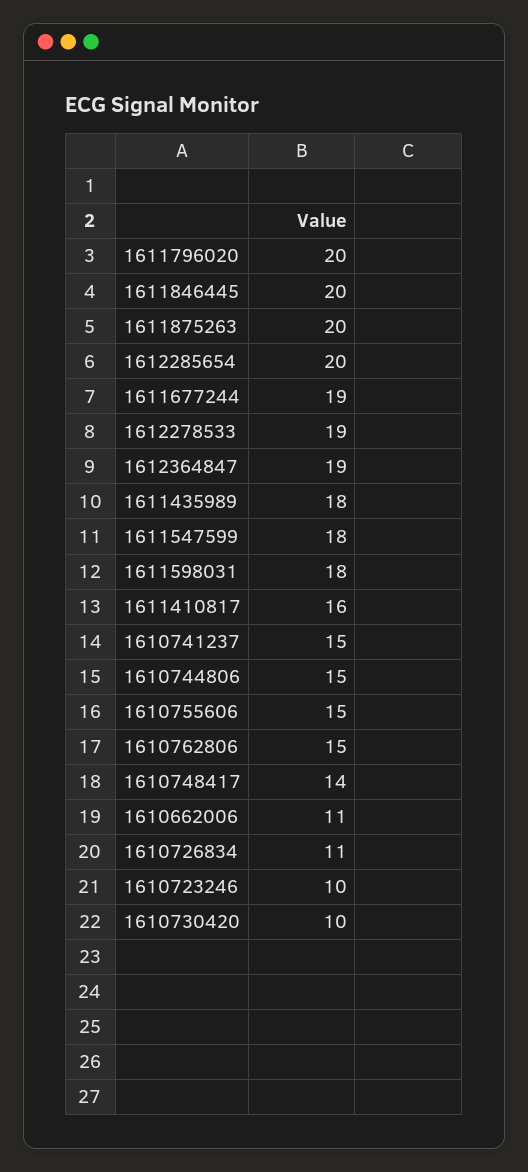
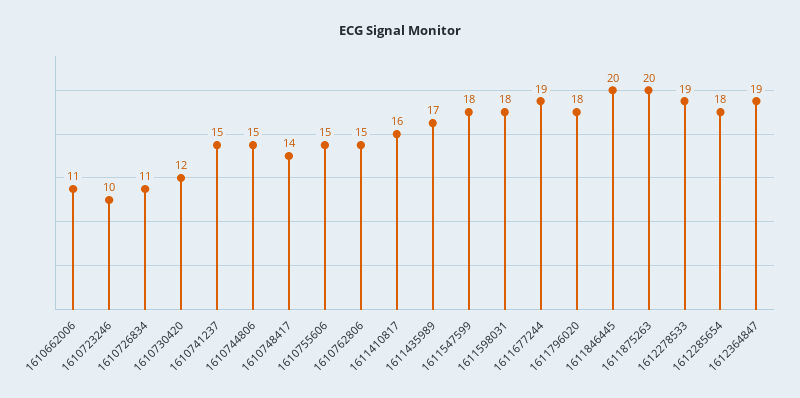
  {
-   "1611796020": 20,
+   "1611796020": 18,
    "1611846445": 20,
    "1611875263": 20,
-   "1612285654": 20,
+   "1612285654": 18,
    "1611677244": 19,
    "1612278533": 19,
    "1612364847": 19,
-   "1611435989": 18,
+   "1611435989": 17,
    "1611547599": 18,
    "1611598031": 18,
    "1611410817": 16,
    "1610741237": 15,
    "1610744806": 15,
    "1610755606": 15,
    "1610762806": 15,
    "1610748417": 14,
    "1610662006": 11,
    "1610726834": 11,
    "1610723246": 10,
-   "1610730420": 10
+   "1610730420": 12
  }

